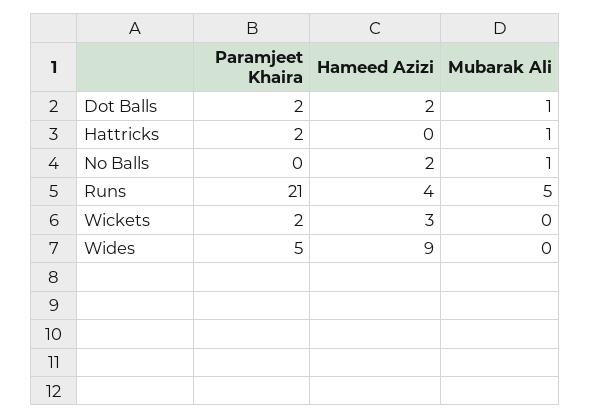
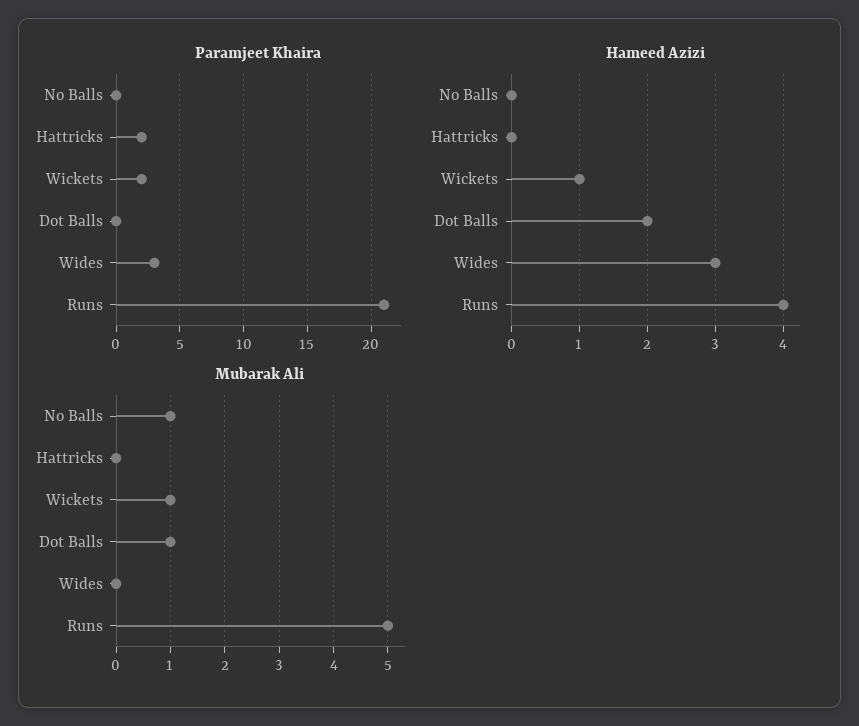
  {
    "Paramjeet Khaira": {
-     "Dot Balls": 2,
+     "Dot Balls": 0,
      "Hattricks": 2,
      "No Balls": 0,
      "Runs": 21,
      "Wickets": 2,
-     "Wides": 5
+     "Wides": 3
    },
    "Hameed Azizi": {
      "Dot Balls": 2,
      "Hattricks": 0,
-     "No Balls": 2,
+     "No Balls": 0,
      "Runs": 4,
-     "Wickets": 3,
+     "Wickets": 1,
-     "Wides": 9
+     "Wides": 3
    },
    "Mubarak Ali": {
      "Dot Balls": 1,
-     "Hattricks": 1,
+     "Hattricks": 0,
      "No Balls": 1,
      "Runs": 5,
-     "Wickets": 0,
+     "Wickets": 1,
      "Wides": 0
    }
  }

